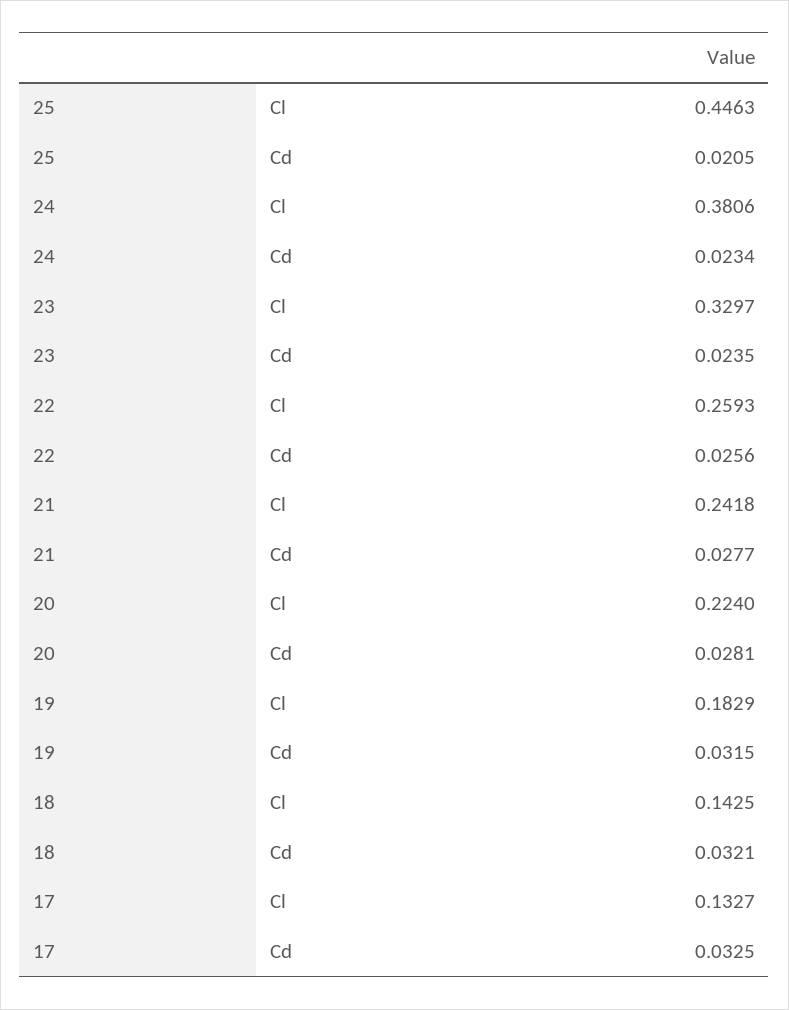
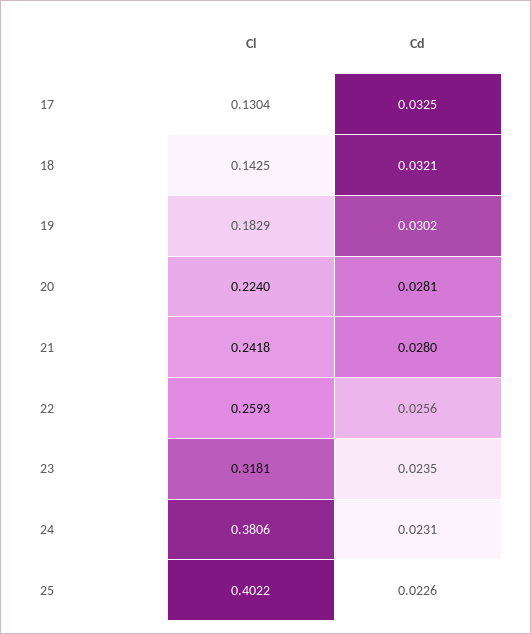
  {
    "25": {
-     "Cl": 0.4463,
+     "Cl": 0.4022,
-     "Cd": 0.0205
+     "Cd": 0.0226
    },
    "24": {
      "Cl": 0.3806,
-     "Cd": 0.0234
+     "Cd": 0.0231
    },
    "23": {
-     "Cl": 0.3297,
+     "Cl": 0.3181,
      "Cd": 0.0235
    },
    "22": {
      "Cl": 0.2593,
      "Cd": 0.0256
    },
    "21": {
      "Cl": 0.2418,
-     "Cd": 0.0277
+     "Cd": 0.028
    },
    "20": {
      "Cl": 0.224,
      "Cd": 0.0281
    },
    "19": {
      "Cl": 0.1829,
-     "Cd": 0.0315
+     "Cd": 0.0302
    },
    "18": {
      "Cl": 0.1425,
      "Cd": 0.0321
    },
    "17": {
-     "Cl": 0.1327,
+     "Cl": 0.1304,
      "Cd": 0.0325
    }
  }

